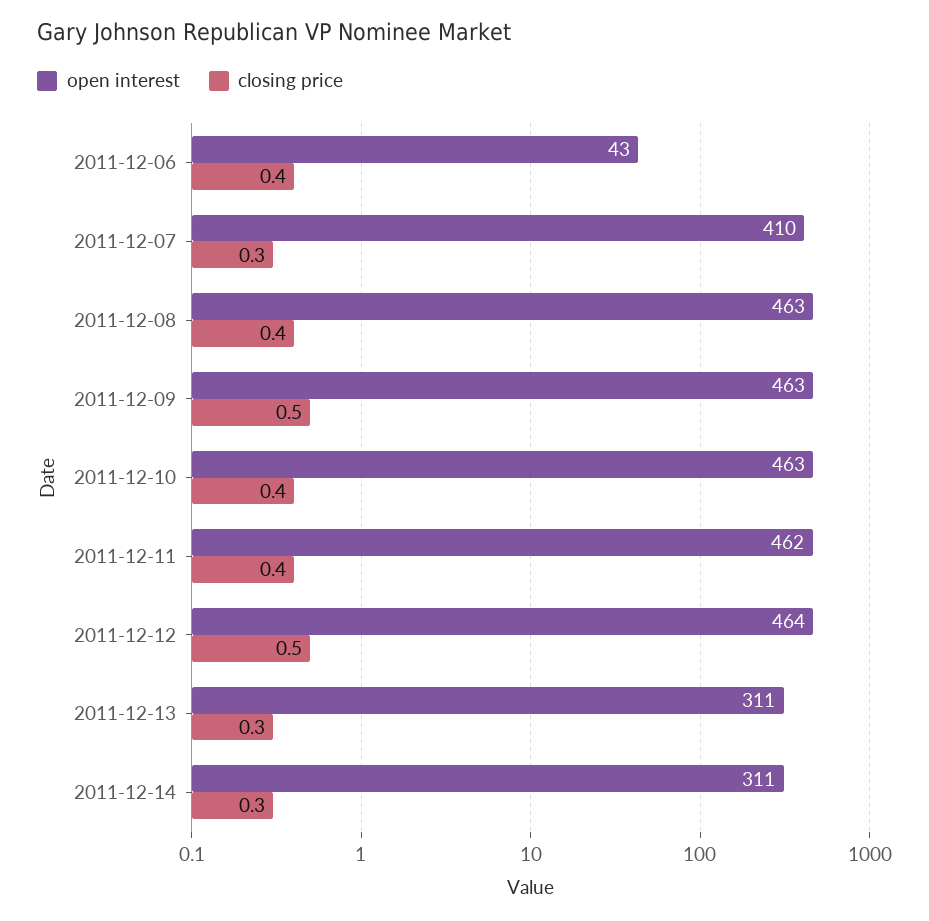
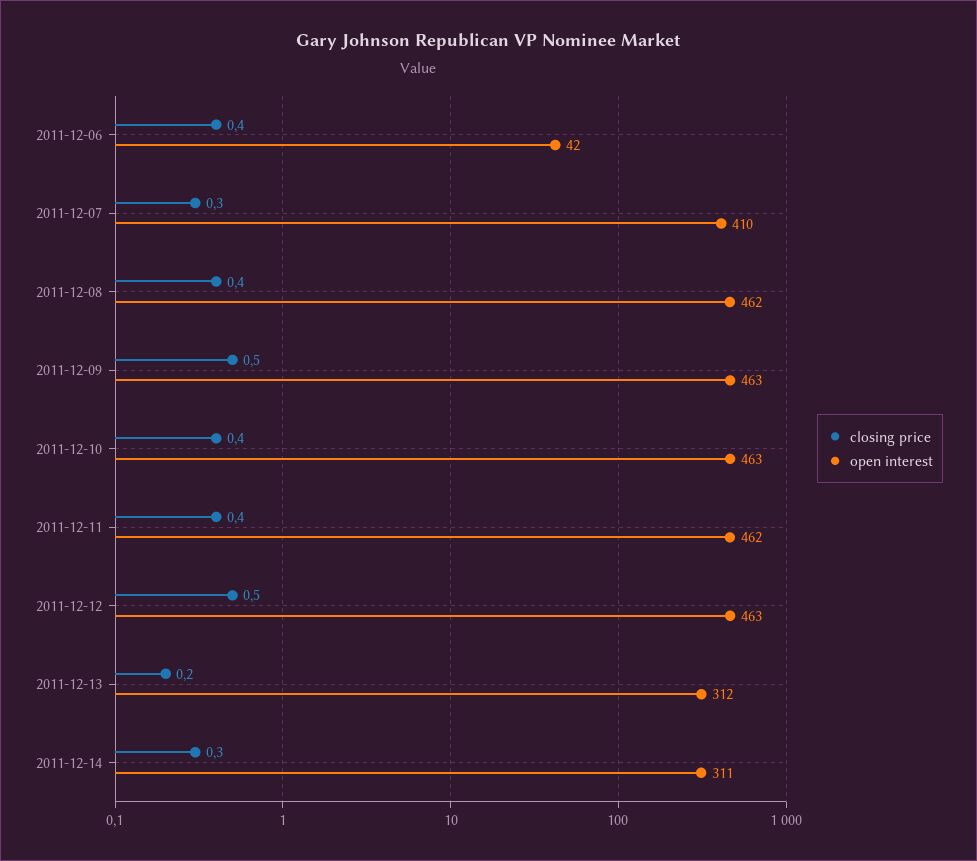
  {
    "open interest": {
-     "2011-12-06": 43,
+     "2011-12-06": 42,
      "2011-12-07": 410,
-     "2011-12-08": 463,
+     "2011-12-08": 462,
      "2011-12-09": 463,
      "2011-12-10": 463,
      "2011-12-11": 462,
-     "2011-12-12": 464,
+     "2011-12-12": 463,
-     "2011-12-13": 311,
+     "2011-12-13": 312,
      "2011-12-14": 311
    },
    "closing price": {
      "2011-12-06": 0.4,
      "2011-12-07": 0.3,
      "2011-12-08": 0.4,
      "2011-12-09": 0.5,
      "2011-12-10": 0.4,
      "2011-12-11": 0.4,
      "2011-12-12": 0.5,
-     "2011-12-13": 0.3,
+     "2011-12-13": 0.2,
      "2011-12-14": 0.3
    }
  }

